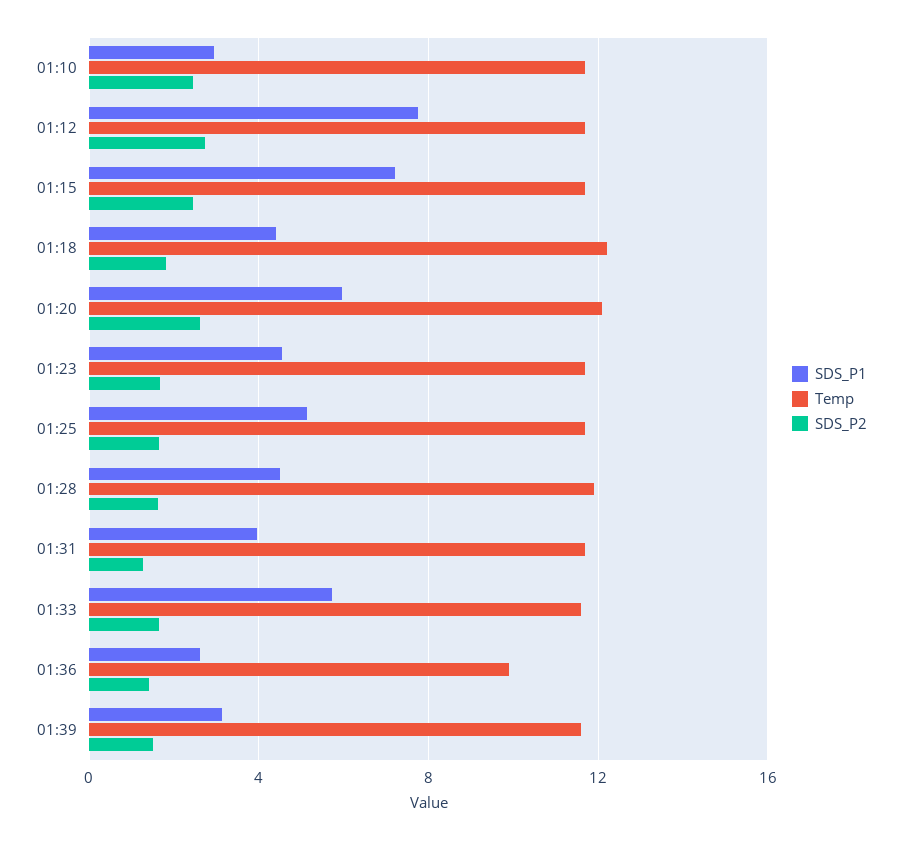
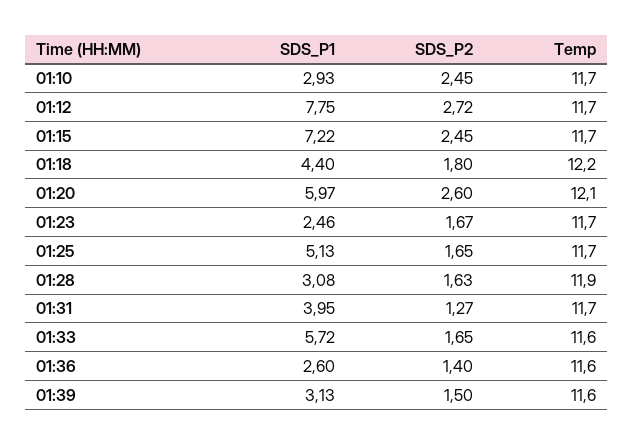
  {
    "SDS_P1": {
      "01:10": 2.93,
      "01:12": 7.75,
      "01:15": 7.22,
      "01:18": 4.4,
      "01:20": 5.97,
-     "01:23": 4.5,
+     "01:23": 2.46,
      "01:25": 5.13,
-     "01:28": 4.5,
+     "01:28": 3.08,
      "01:31": 3.95,
      "01:33": 5.72,
      "01:36": 2.6,
      "01:39": 3.13
    },
    "Temp": {
      "01:10": 11.7,
      "01:12": 11.7,
      "01:15": 11.7,
      "01:18": 12.2,
      "01:20": 12.1,
      "01:23": 11.7,
      "01:25": 11.7,
      "01:28": 11.9,
      "01:31": 11.7,
      "01:33": 11.6,
-     "01:36": 10,
+     "01:36": 11.6,
      "01:39": 11.6
    },
    "SDS_P2": {
      "01:10": 2.45,
      "01:12": 2.72,
      "01:15": 2.45,
      "01:18": 1.8,
      "01:20": 2.6,
      "01:23": 1.67,
      "01:25": 1.65,
      "01:28": 1.63,
      "01:31": 1.27,
      "01:33": 1.65,
      "01:36": 1.4,
      "01:39": 1.5
    }
  }

